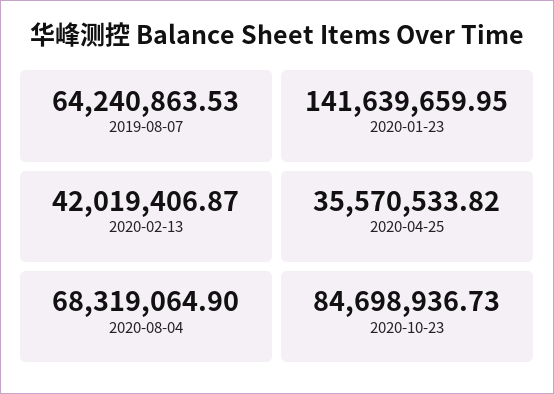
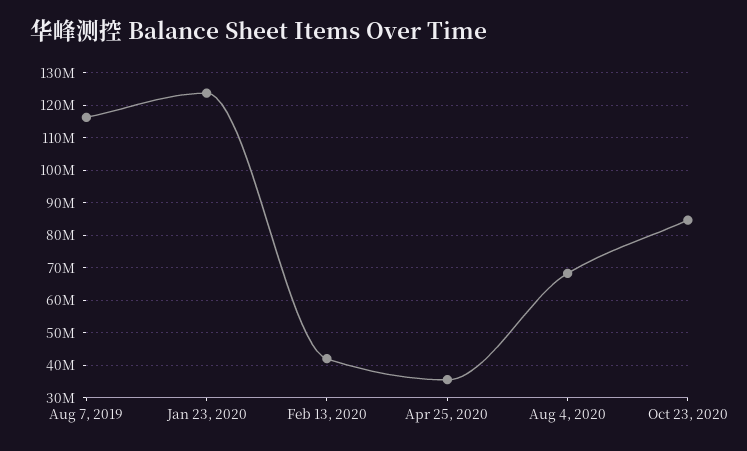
  {
-   "2019-08-07": 64240863.53,
+   "2019-08-07": 116000000,
-   "2020-01-23": 141639659.95,
+   "2020-01-23": 124000000,
    "2020-02-13": 42019406.87,
    "2020-04-25": 35570533.82,
    "2020-08-04": 68319064.9,
    "2020-10-23": 84698936.73
  }

